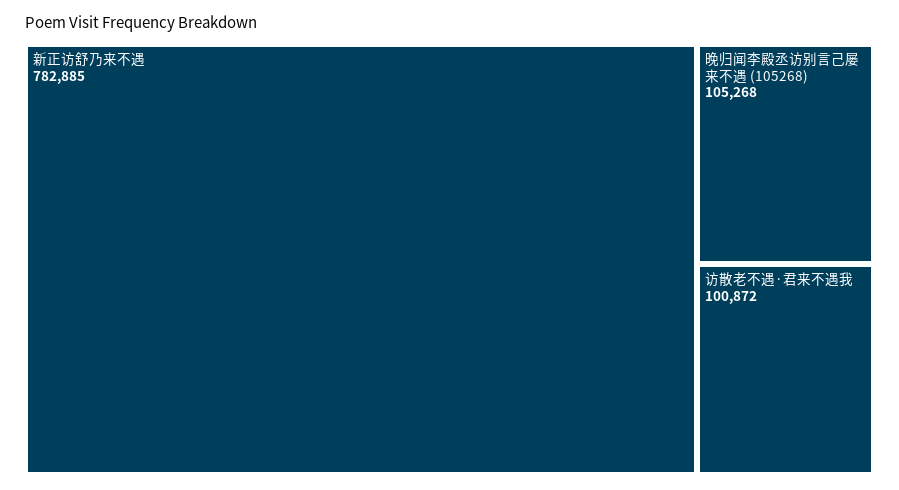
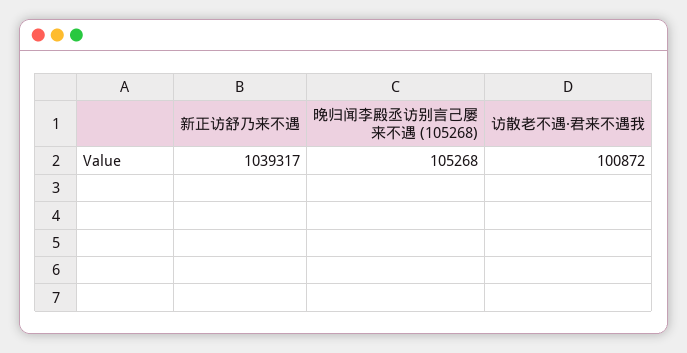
  {
-   "新正访舒乃来不遇": 782885,
+   "新正访舒乃来不遇": 1039317,
    "晚归闻李殿丞访别言己屡来不遇 (105268)": 105268,
    "访散老不遇·君来不遇我": 100872
  }

